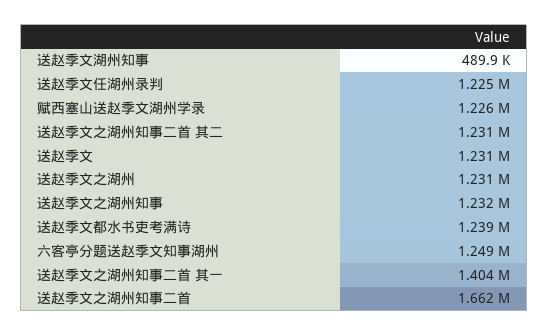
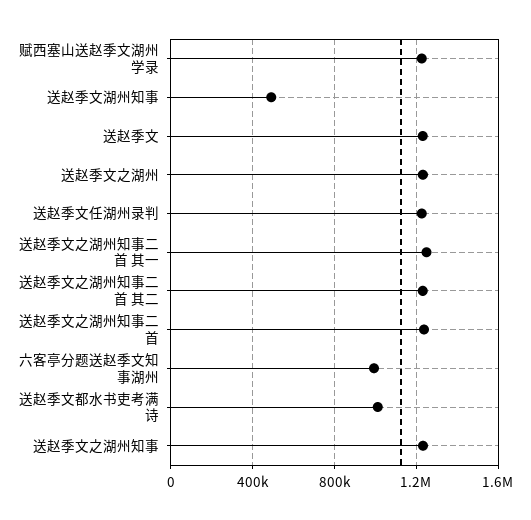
  {
    "送赵季文湖州知事": 489900,
    "送赵季文任湖州录判": 1225000,
    "赋西塞山送赵季文湖州学录": 1226000,
    "送赵季文之湖州知事二首 其二": 1231000,
    "送赵季文": 1231000,
    "送赵季文之湖州": 1231000,
    "送赵季文之湖州知事": 1232000,
-   "送赵季文都水书吏考满诗": 1239000,
+   "送赵季文都水书吏考满诗": 1000000,
-   "六客亭分题送赵季文知事湖州": 1249000,
+   "六客亭分题送赵季文知事湖州": 1000000,
-   "送赵季文之湖州知事二首 其一": 1404000,
+   "送赵季文之湖州知事二首 其一": 1250000,
-   "送赵季文之湖州知事二首": 1662000
+   "送赵季文之湖州知事二首": 1250000
  }

